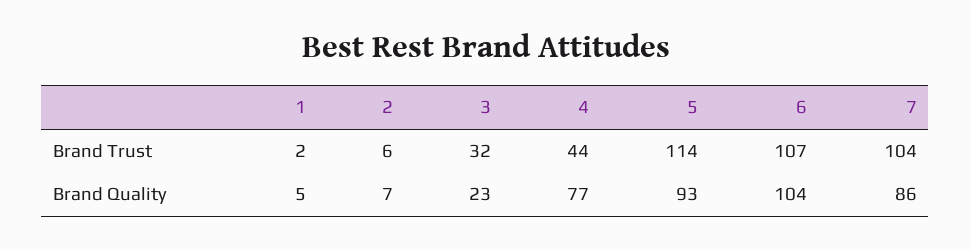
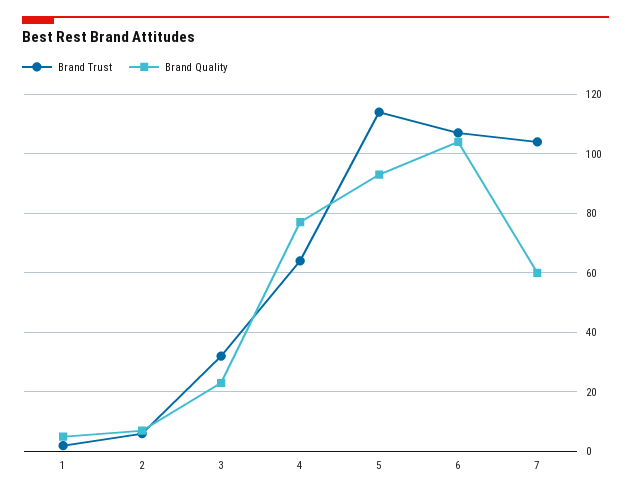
  {
    "Brand Trust": {
      "1": 2,
      "2": 6,
      "3": 32,
-     "4": 44,
+     "4": 65,
      "5": 114,
      "6": 107,
      "7": 104
    },
    "Brand Quality": {
      "1": 5,
      "2": 7,
      "3": 23,
      "4": 77,
      "5": 93,
      "6": 104,
-     "7": 86
+     "7": 60
    }
  }

